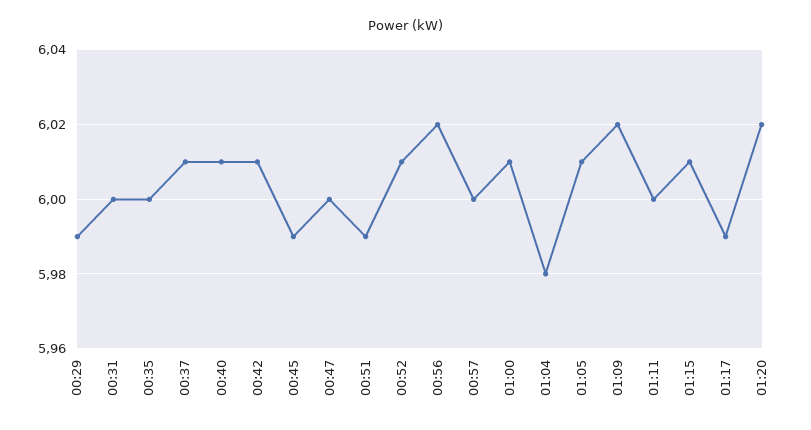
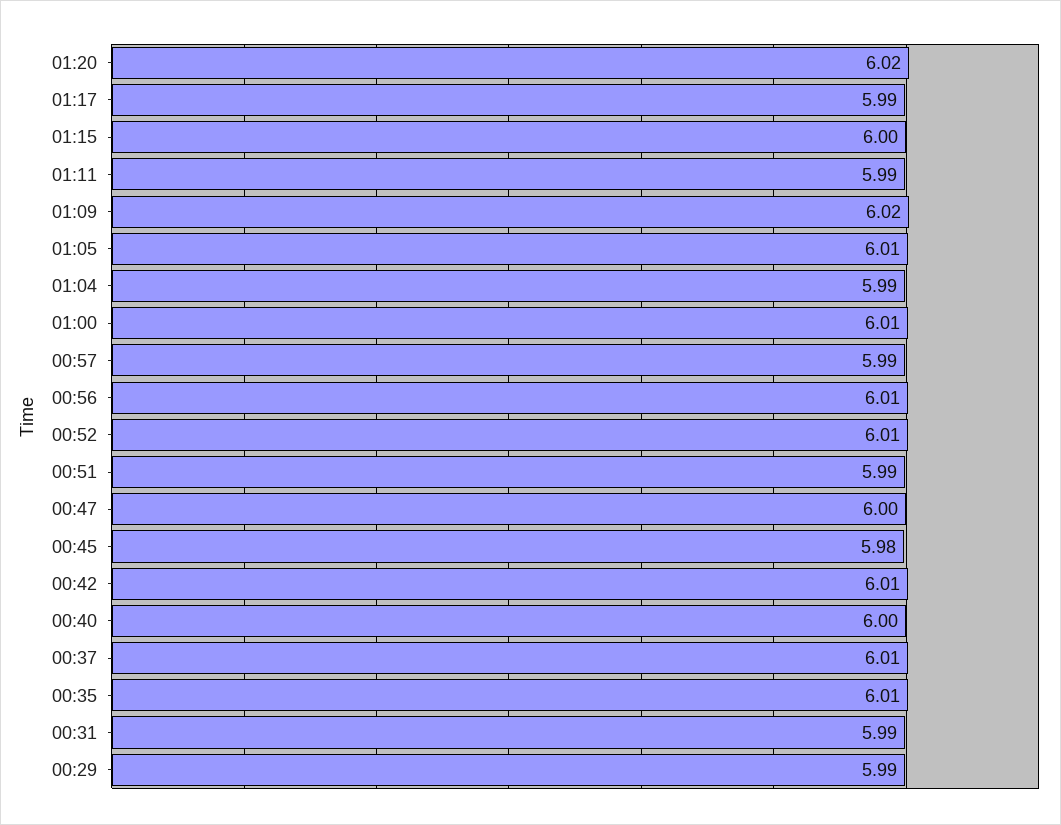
  {
    "00:29": 5.99,
-   "00:31": 6,
+   "00:31": 5.99,
-   "00:35": 6,
+   "00:35": 6.01,
    "00:37": 6.01,
-   "00:40": 6.01,
+   "00:40": 6,
    "00:42": 6.01,
-   "00:45": 5.99,
+   "00:45": 5.98,
    "00:47": 6,
    "00:51": 5.99,
    "00:52": 6.01,
-   "00:56": 6.02,
+   "00:56": 6.01,
-   "00:57": 6,
+   "00:57": 5.99,
    "01:00": 6.01,
-   "01:04": 5.98,
+   "01:04": 5.99,
    "01:05": 6.01,
    "01:09": 6.02,
-   "01:11": 6,
+   "01:11": 5.99,
-   "01:15": 6.01,
+   "01:15": 6,
    "01:17": 5.99,
    "01:20": 6.02
  }

